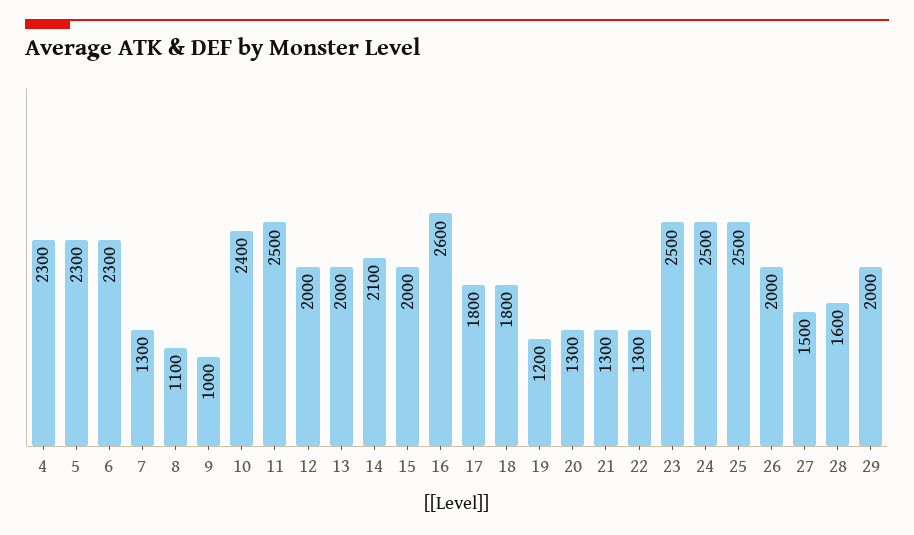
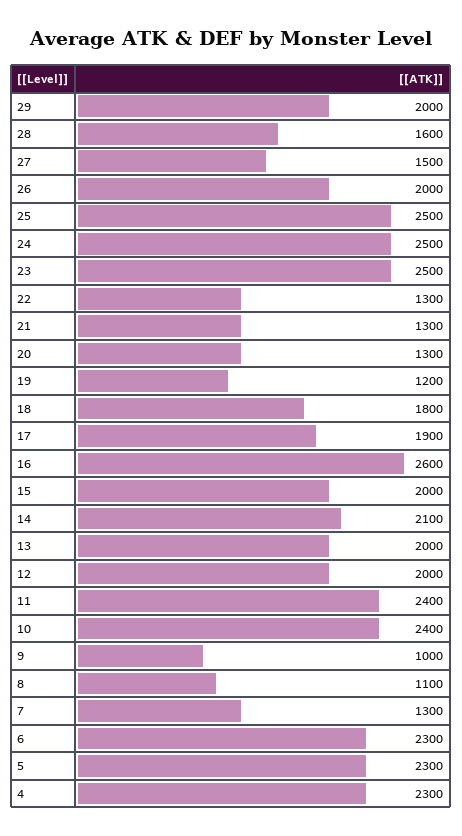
  {
    "4": 2300,
    "5": 2300,
    "6": 2300,
    "7": 1300,
    "8": 1100,
    "9": 1000,
    "10": 2400,
-   "11": 2500,
+   "11": 2400,
    "12": 2000,
    "13": 2000,
    "14": 2100,
    "15": 2000,
    "16": 2600,
-   "17": 1800,
+   "17": 1900,
    "18": 1800,
    "19": 1200,
    "20": 1300,
    "21": 1300,
    "22": 1300,
    "23": 2500,
    "24": 2500,
    "25": 2500,
    "26": 2000,
    "27": 1500,
    "28": 1600,
    "29": 2000
  }

